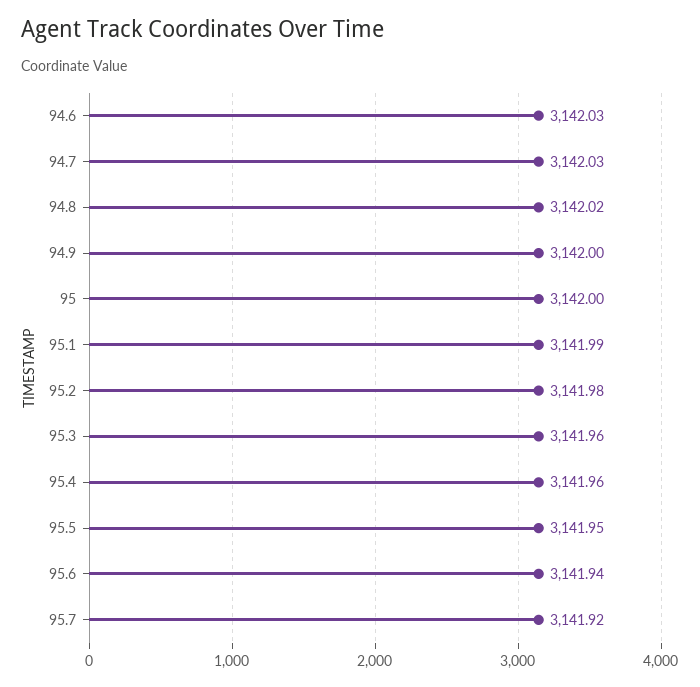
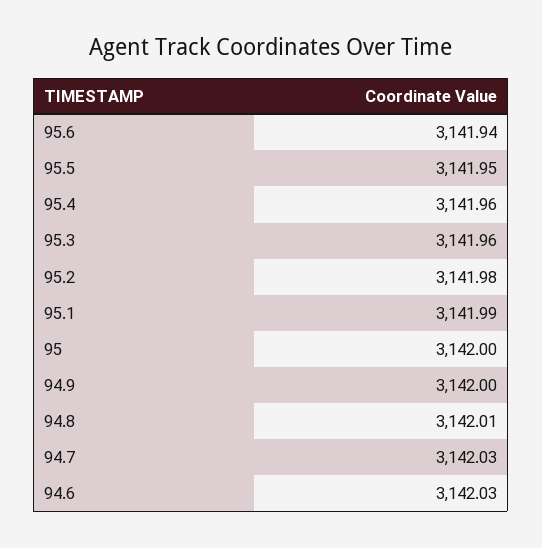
  {
    "94.6": 3142.03,
    "94.7": 3142.03,
-   "94.8": 3142.02,
+   "94.8": 3142.01,
    "94.9": 3142,
    "95": 3142,
    "95.1": 3141.99,
    "95.2": 3141.98,
    "95.3": 3141.96,
    "95.4": 3141.96,
    "95.5": 3141.95,
-   "95.6": 3141.94,
+   "95.6": 3141.94
-   "95.7": 3141.92
  }

